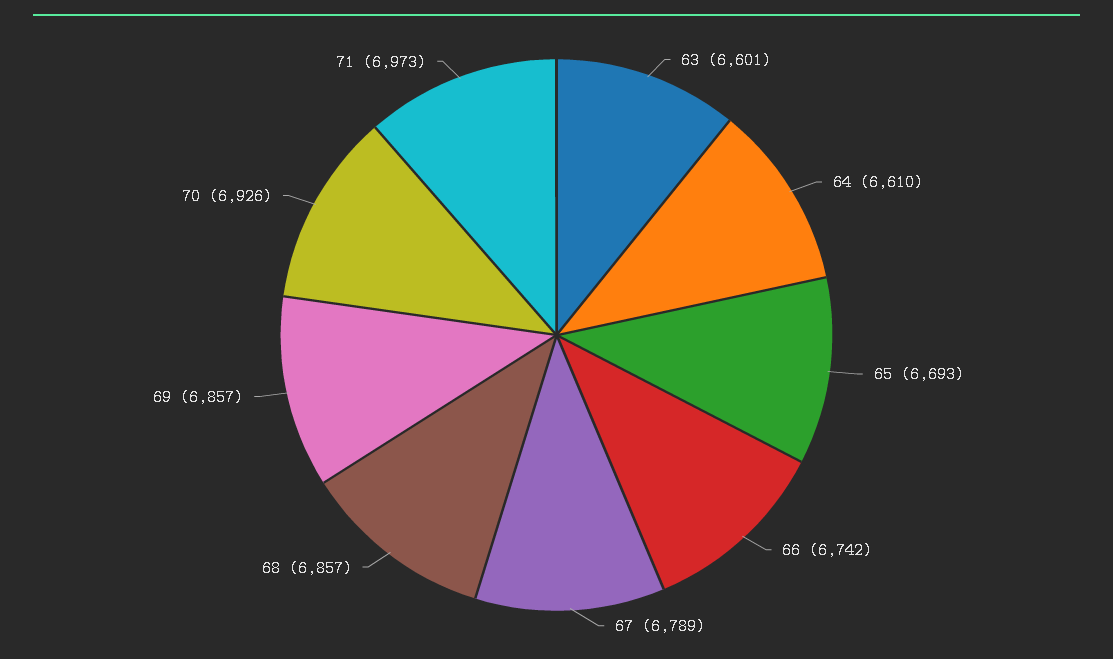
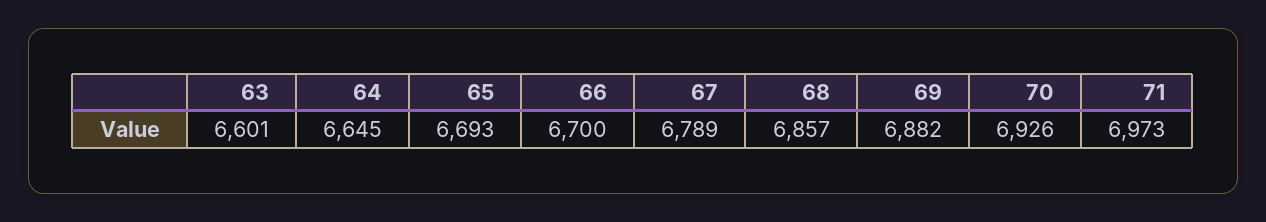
  {
    "63": 6601,
-   "64": 6610,
+   "64": 6645,
    "65": 6693,
-   "66": 6742,
+   "66": 6700,
    "67": 6789,
    "68": 6857,
-   "69": 6857,
+   "69": 6882,
    "70": 6926,
    "71": 6973
  }

